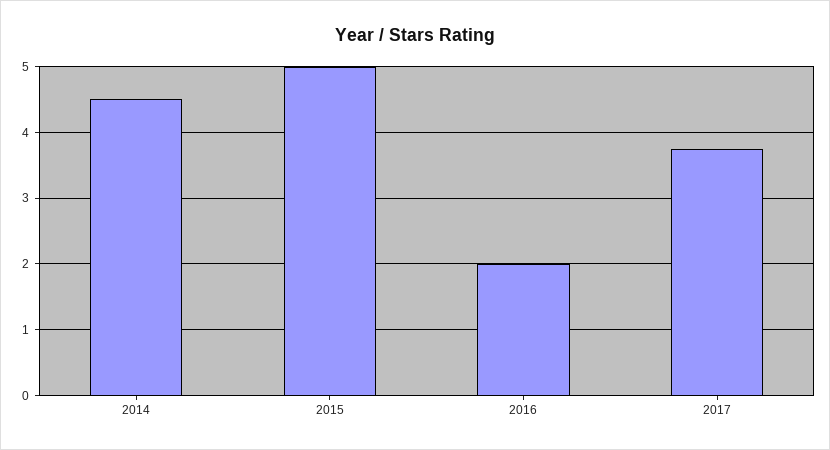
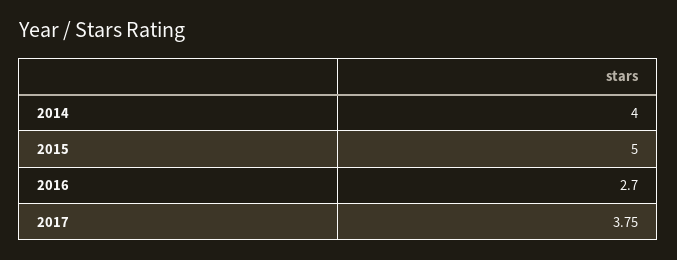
  {
-   "2014": 4.5,
+   "2014": 4,
    "2015": 5,
-   "2016": 2,
+   "2016": 2.7,
    "2017": 3.75
  }

